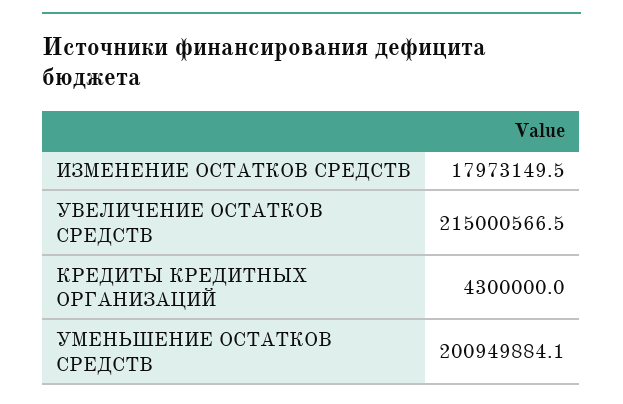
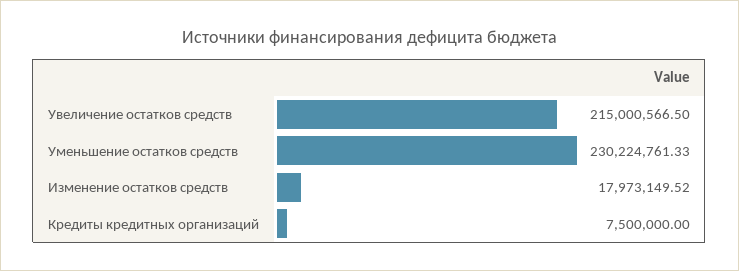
  {
    "ИЗМЕНЕНИЕ ОСТАТКОВ СРЕДСТВ": 17973149.52,
    "УВЕЛИЧЕНИЕ ОСТАТКОВ СРЕДСТВ": 215000566.5,
-   "КРЕДИТЫ КРЕДИТНЫХ ОРГАНИЗАЦИЙ": 4300000,
+   "КРЕДИТЫ КРЕДИТНЫХ ОРГАНИЗАЦИЙ": 7500000,
-   "УМЕНЬШЕНИЕ ОСТАТКОВ СРЕДСТВ": 200949884.1
+   "УМЕНЬШЕНИЕ ОСТАТКОВ СРЕДСТВ": 230224761.33
  }

